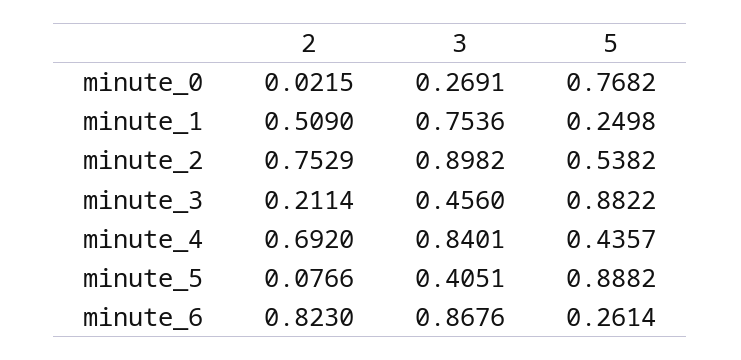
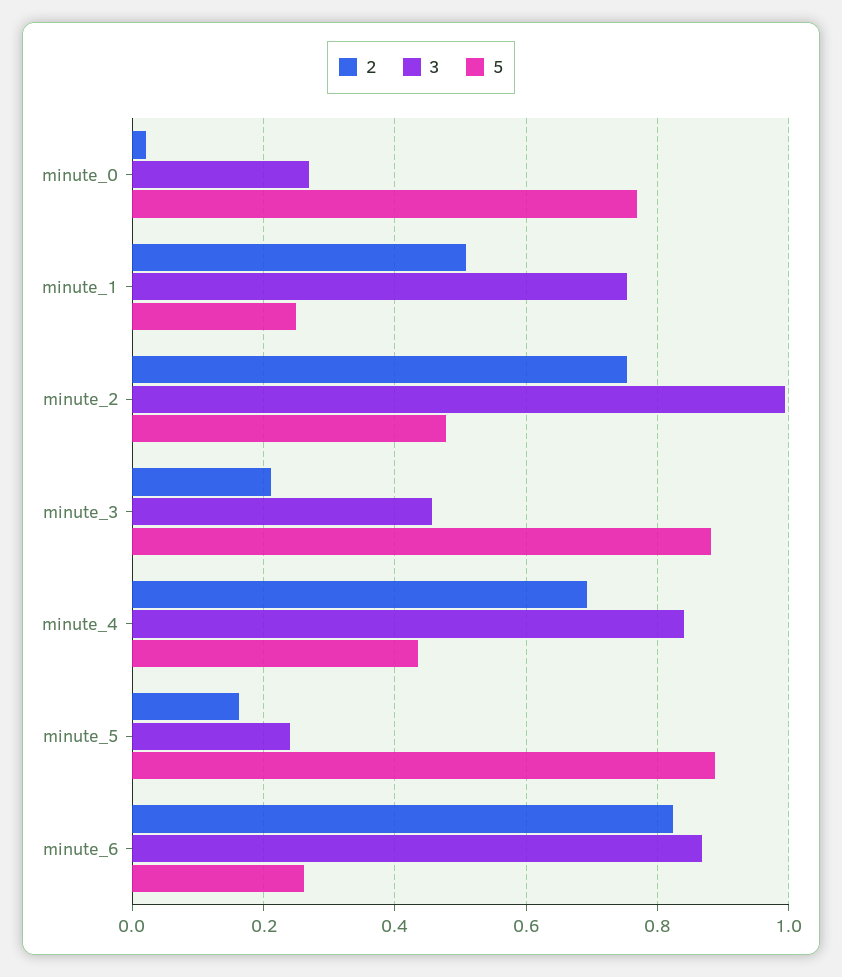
  {
    "2": {
      "minute_0": 0.0215,
      "minute_1": 0.509,
      "minute_2": 0.7529,
      "minute_3": 0.2114,
      "minute_4": 0.692,
-     "minute_5": 0.0766,
+     "minute_5": 0.16,
      "minute_6": 0.823
    },
    "3": {
      "minute_0": 0.2691,
      "minute_1": 0.7536,
-     "minute_2": 0.8982,
+     "minute_2": 1,
      "minute_3": 0.456,
      "minute_4": 0.8401,
-     "minute_5": 0.4051,
+     "minute_5": 0.24,
      "minute_6": 0.8676
    },
    "5": {
      "minute_0": 0.7682,
      "minute_1": 0.2498,
-     "minute_2": 0.5382,
+     "minute_2": 0.48,
      "minute_3": 0.8822,
      "minute_4": 0.4357,
      "minute_5": 0.8882,
      "minute_6": 0.2614
    }
  }

